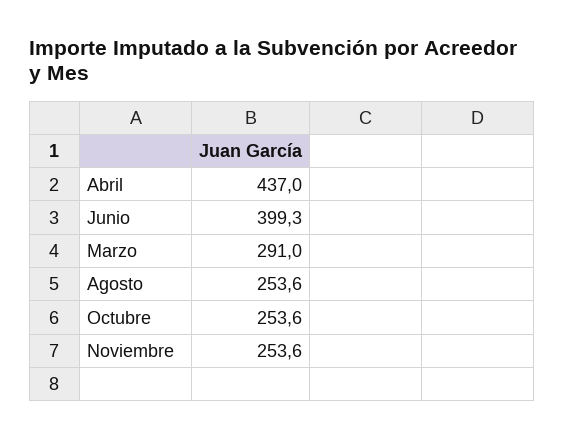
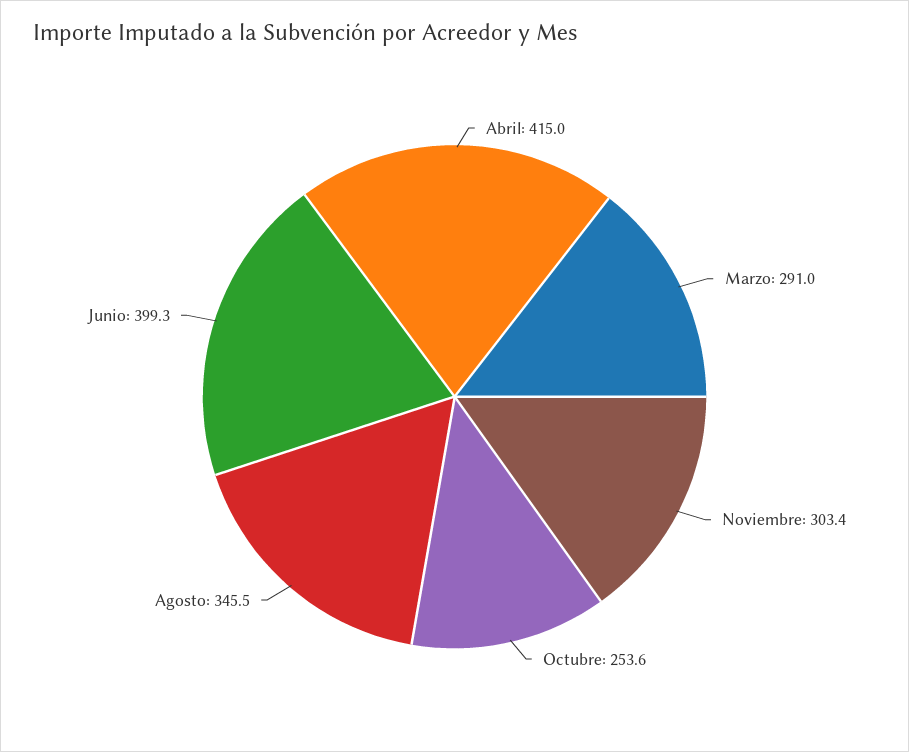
  {
-   "Abril": 437,
+   "Abril": 415,
    "Junio": 399.3,
    "Marzo": 291,
-   "Agosto": 253.6,
+   "Agosto": 345.5,
    "Octubre": 253.6,
-   "Noviembre": 253.6
+   "Noviembre": 303.4
  }

